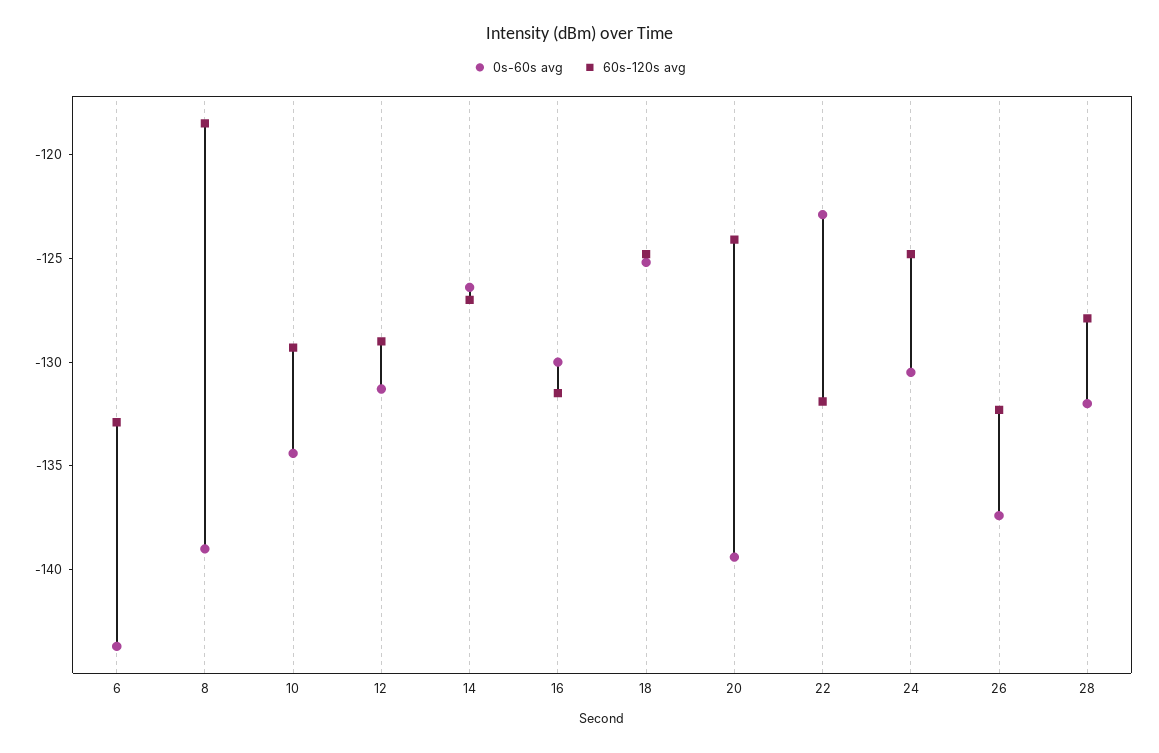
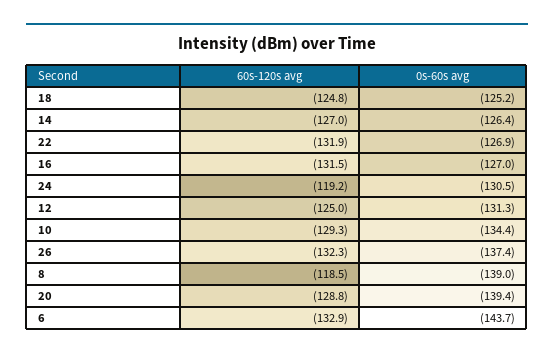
  {
    "0s-60s avg": {
      "6": -143.7,
      "8": -139,
      "10": -134.4,
      "12": -131.3,
      "14": -126.4,
-     "16": -130,
+     "16": -127,
      "18": -125.2,
      "20": -139.4,
-     "22": -123,
+     "22": -126.9,
      "24": -130.5,
-     "26": -137.4,
+     "26": -137.4
-     "28": -132
    },
    "60s-120s avg": {
      "6": -132.9,
      "8": -118.5,
      "10": -129.3,
-     "12": -129,
+     "12": -125,
      "14": -127,
      "16": -131.5,
      "18": -124.8,
-     "20": -124,
+     "20": -128.8,
      "22": -131.9,
-     "24": -125,
+     "24": -119.2,
-     "26": -132.3,
+     "26": -132.3
-     "28": -128
    }
  }

